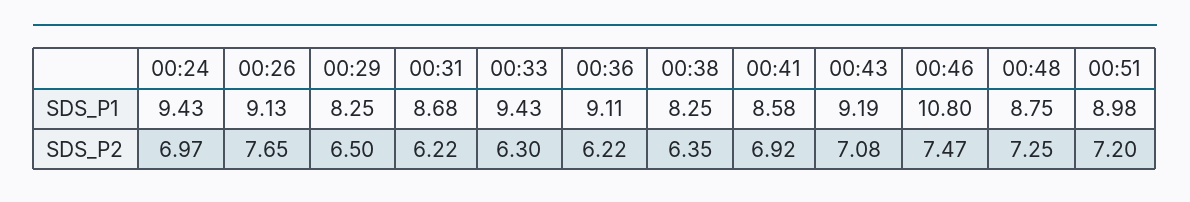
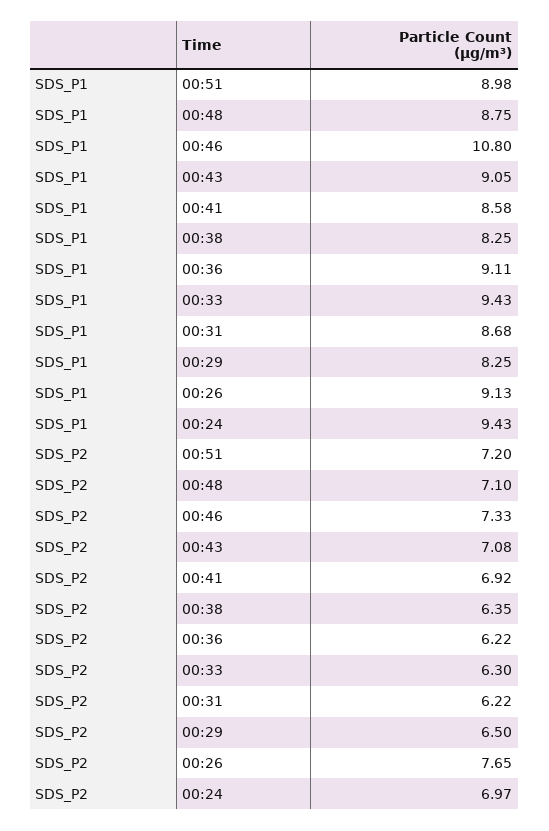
  {
    "00:24": {
      "SDS_P1": 9.43,
      "SDS_P2": 6.97
    },
    "00:26": {
      "SDS_P1": 9.13,
      "SDS_P2": 7.65
    },
    "00:29": {
      "SDS_P1": 8.25,
      "SDS_P2": 6.5
    },
    "00:31": {
      "SDS_P1": 8.68,
      "SDS_P2": 6.22
    },
    "00:33": {
      "SDS_P1": 9.43,
      "SDS_P2": 6.3
    },
    "00:36": {
      "SDS_P1": 9.11,
      "SDS_P2": 6.22
    },
    "00:38": {
      "SDS_P1": 8.25,
      "SDS_P2": 6.35
    },
    "00:41": {
      "SDS_P1": 8.58,
      "SDS_P2": 6.92
    },
    "00:43": {
-     "SDS_P1": 9.19,
+     "SDS_P1": 9.05,
      "SDS_P2": 7.08
    },
    "00:46": {
      "SDS_P1": 10.8,
-     "SDS_P2": 7.47
+     "SDS_P2": 7.33
    },
    "00:48": {
      "SDS_P1": 8.75,
-     "SDS_P2": 7.25
+     "SDS_P2": 7.1
    },
    "00:51": {
      "SDS_P1": 8.98,
      "SDS_P2": 7.2
    }
  }

